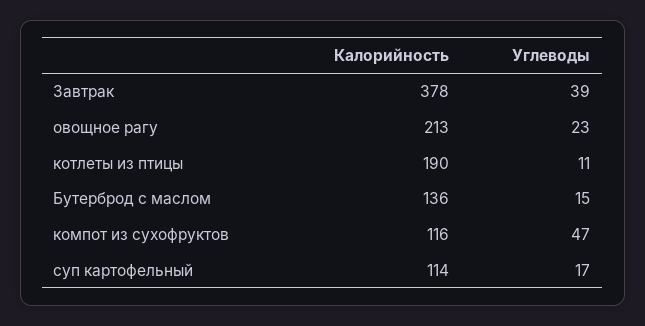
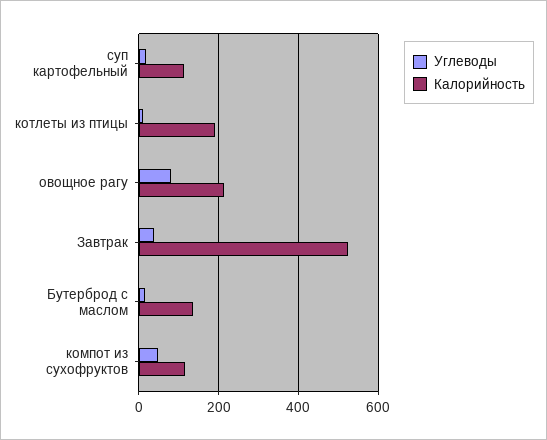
  {
    "Калорийность": {
-     "Завтрак": 378,
+     "Завтрак": 520,
      "овощное рагу": 213,
      "котлеты из птицы": 190,
      "Бутерброд с маслом": 136,
      "компот из сухофруктов": 116,
      "суп картофельный": 114
    },
    "Углеводы": {
      "Завтрак": 39,
-     "овощное рагу": 23,
+     "овощное рагу": 80,
      "котлеты из птицы": 11,
      "Бутерброд с маслом": 15,
      "компот из сухофруктов": 47,
      "суп картофельный": 17
    }
  }

